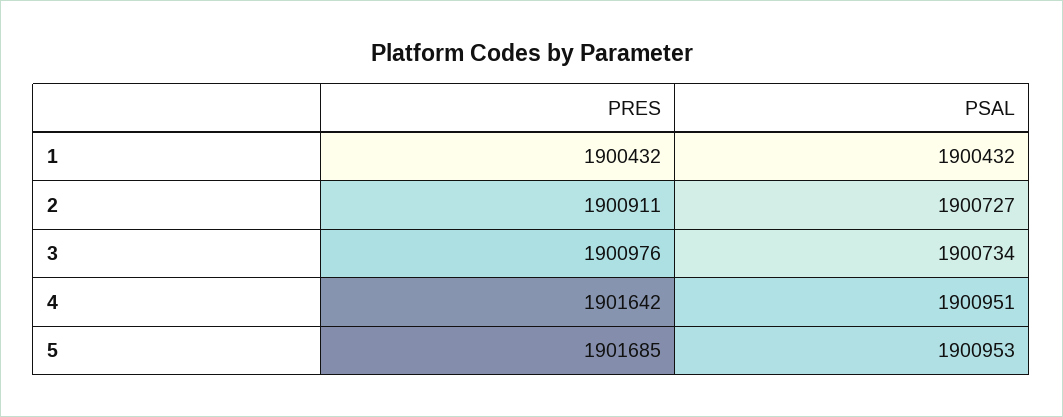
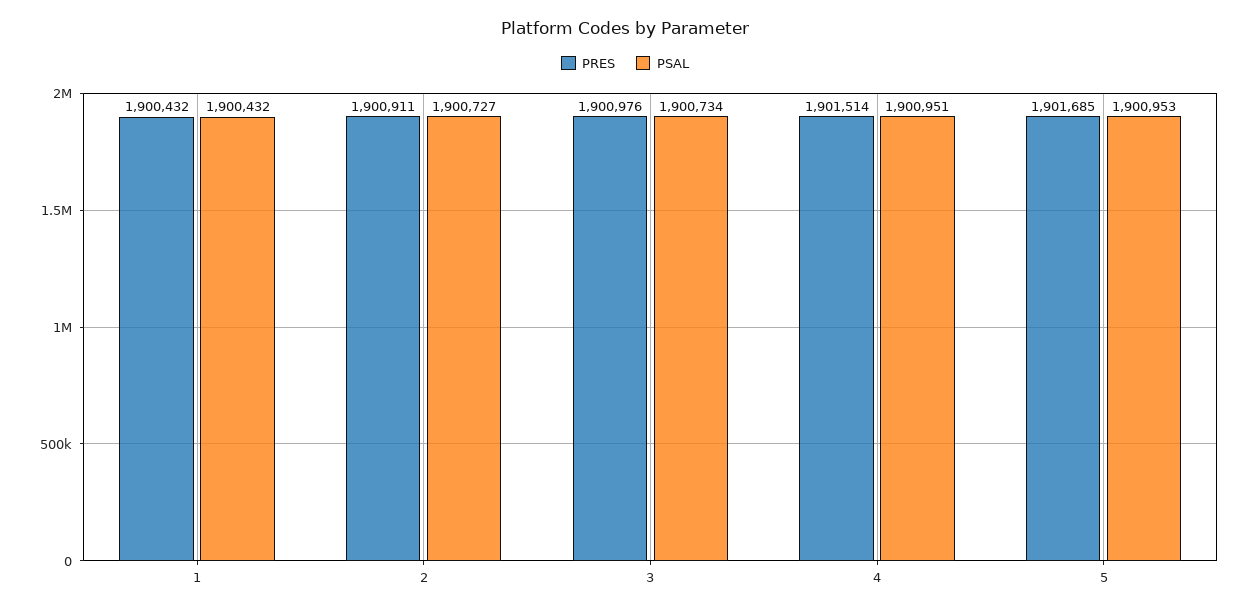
  {
    "PRES": {
      "1": 1900432,
      "2": 1900911,
      "3": 1900976,
-     "4": 1901642,
+     "4": 1901514,
      "5": 1901685
    },
    "PSAL": {
      "1": 1900432,
      "2": 1900727,
      "3": 1900734,
      "4": 1900951,
      "5": 1900953
    }
  }

